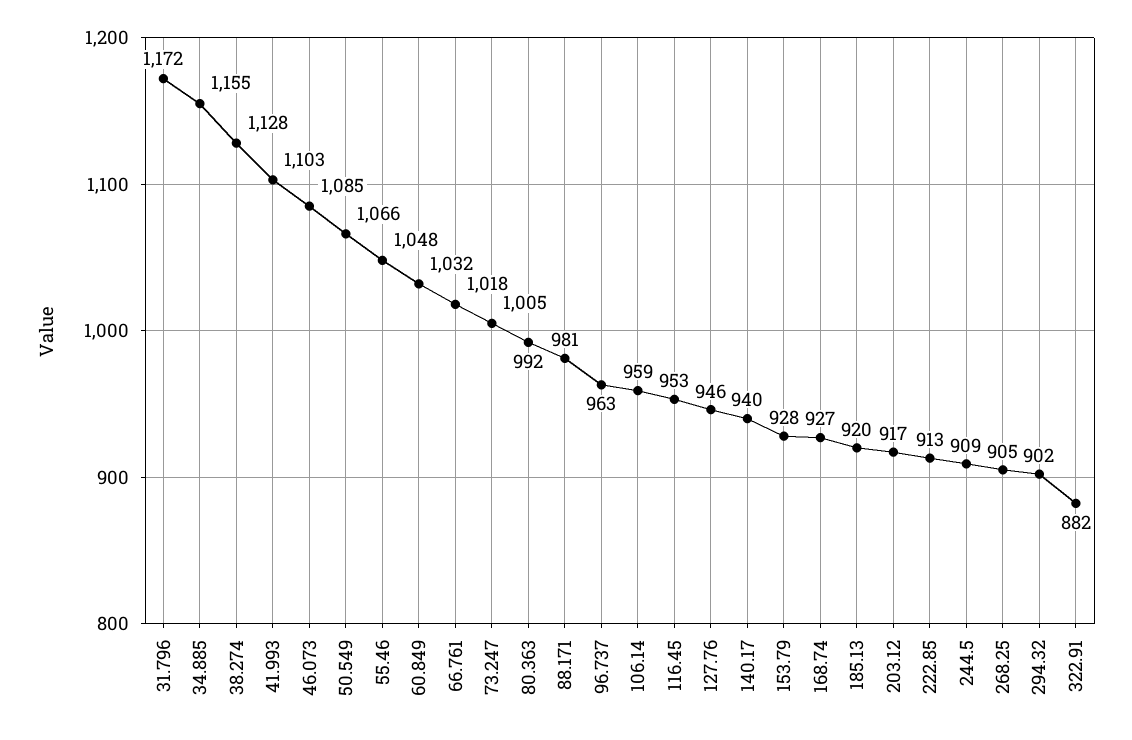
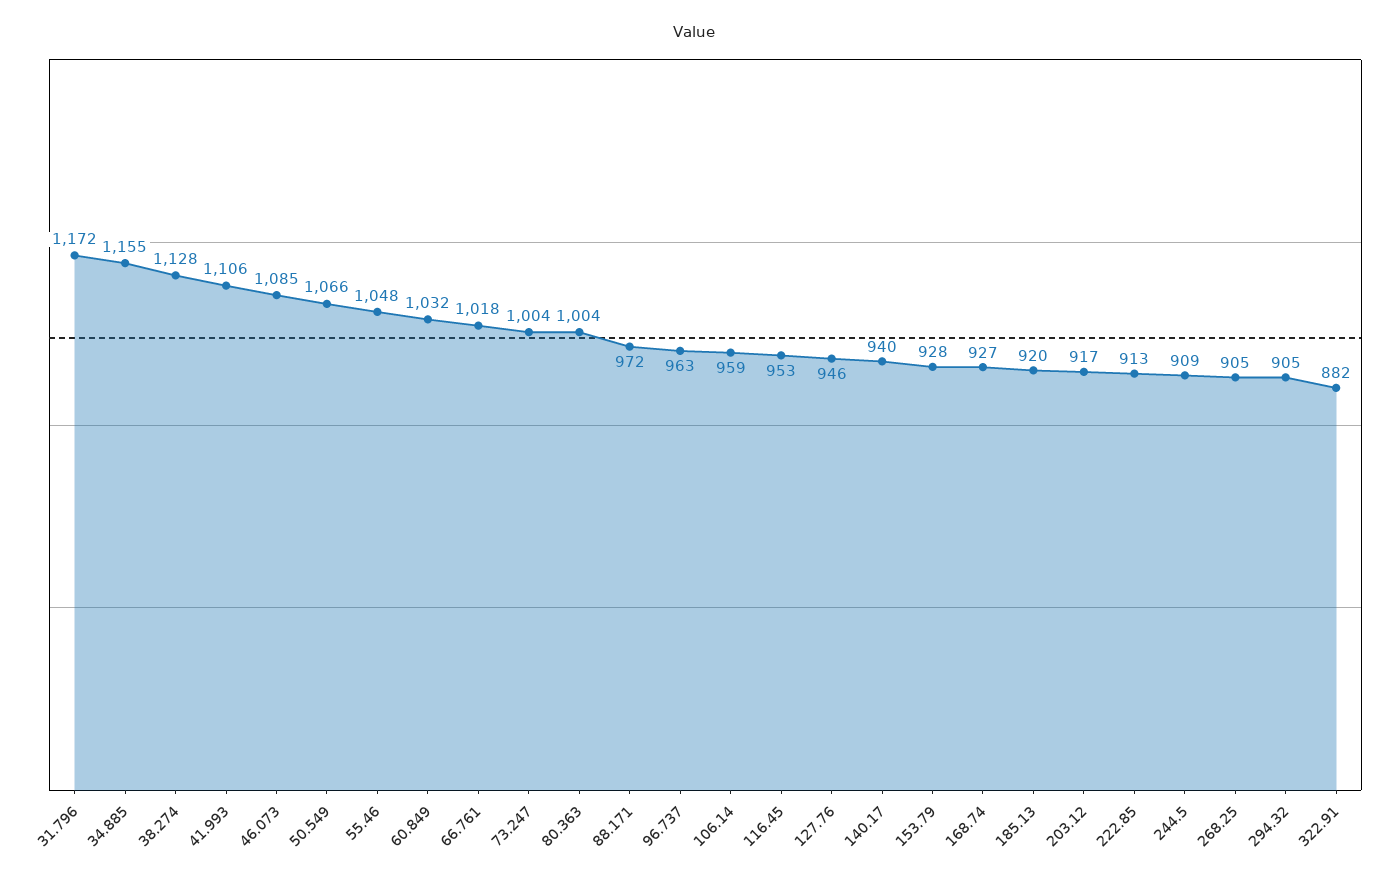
  {
    "31.796": 1172,
    "34.885": 1155,
    "38.274": 1128,
-   "41.993": 1103,
+   "41.993": 1106,
    "46.073": 1085,
    "50.549": 1066,
    "55.46": 1048,
    "60.849": 1032,
    "66.761": 1018,
-   "73.247": 1005,
+   "73.247": 1004,
-   "80.363": 992,
+   "80.363": 1004,
-   "88.171": 981,
+   "88.171": 972,
    "96.737": 963,
    "106.14": 959,
    "116.45": 953,
    "127.76": 946,
    "140.17": 940,
    "153.79": 928,
    "168.74": 927,
    "185.13": 920,
    "203.12": 917,
    "222.85": 913,
    "244.5": 909,
    "268.25": 905,
-   "294.32": 902,
+   "294.32": 905,
    "322.91": 882
  }

